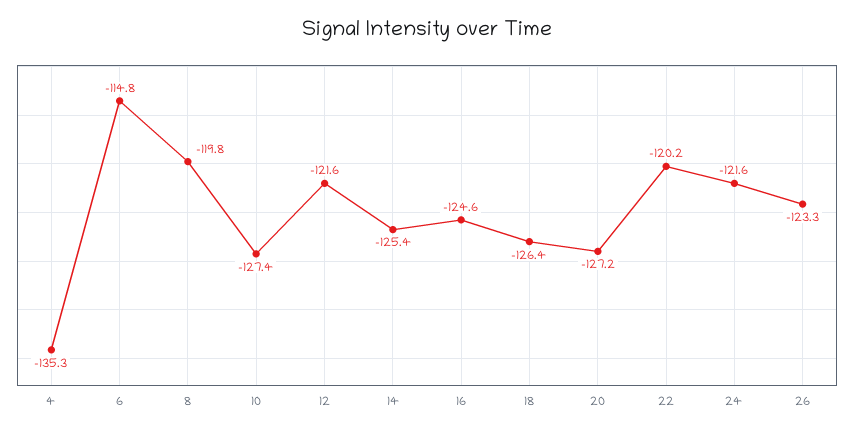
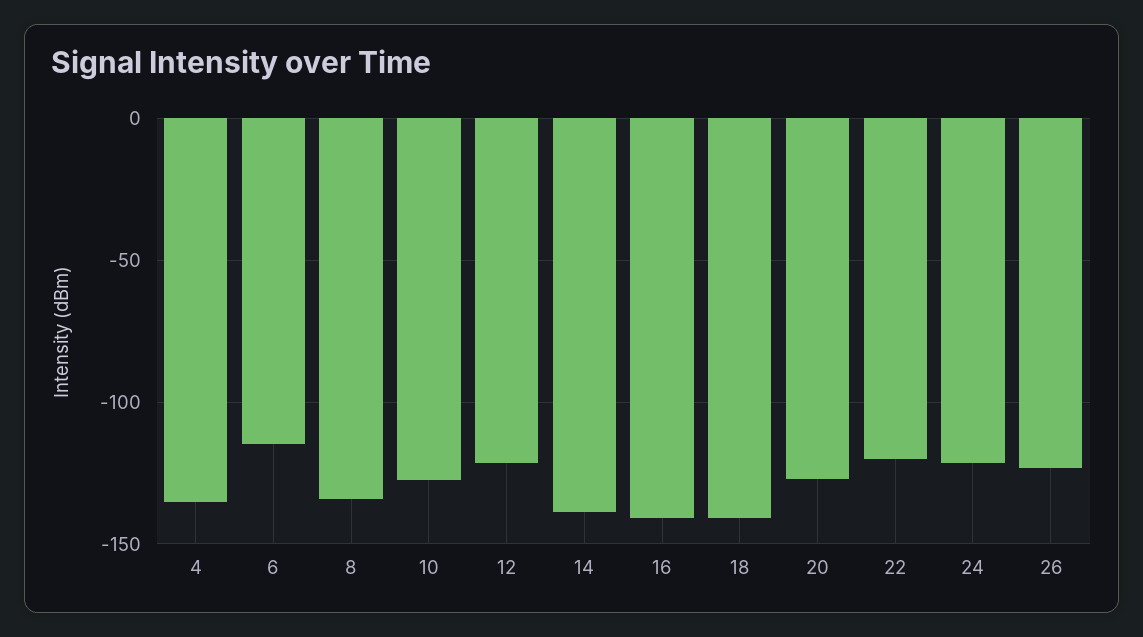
  {
    "4": -135.3,
    "6": -114.8,
-   "8": -119.8,
+   "8": -135,
    "10": -127.4,
    "12": -121.6,
-   "14": -125.4,
+   "14": -140,
-   "16": -124.6,
+   "16": -140,
-   "18": -126.4,
+   "18": -140,
    "20": -127.2,
    "22": -120.2,
    "24": -121.6,
    "26": -123.3
  }

